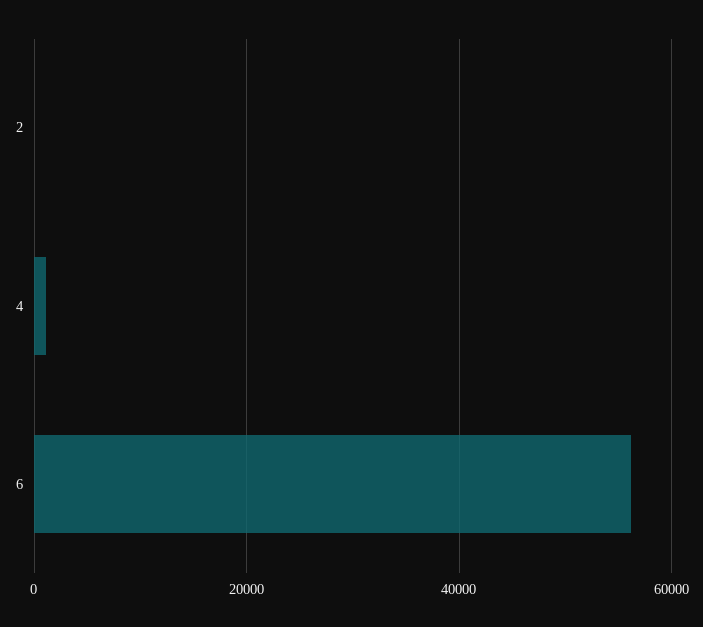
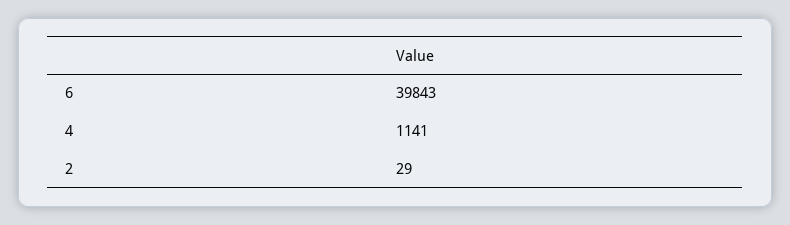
  {
    "2": 29,
    "4": 1141,
-   "6": 56000
+   "6": 39843
  }

